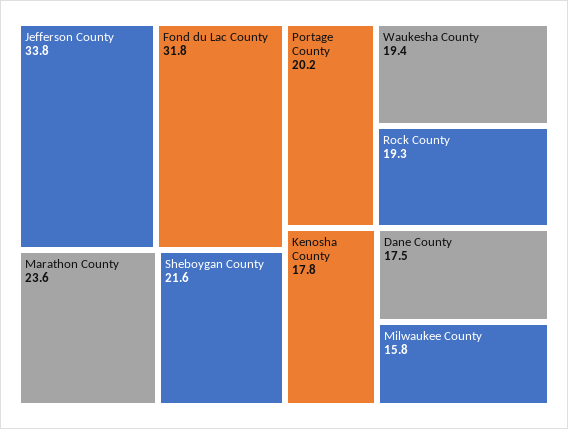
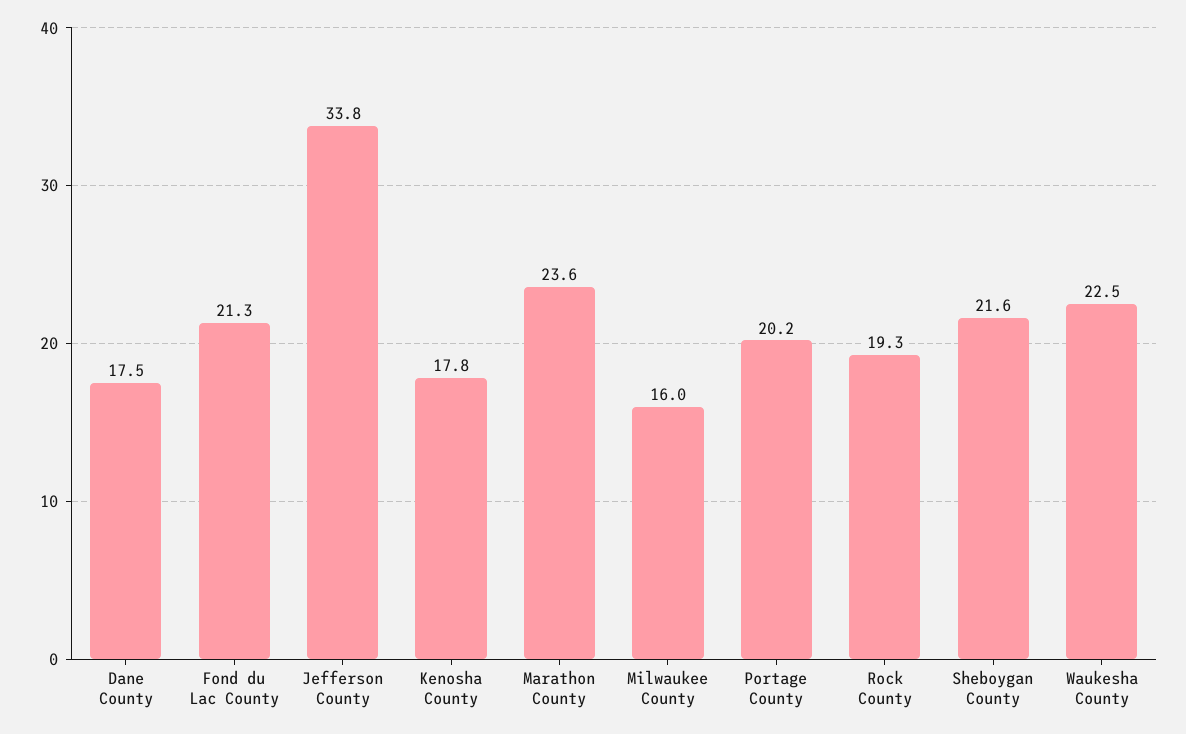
  {
    "Jefferson County": 33.8,
-   "Fond du Lac County": 31.8,
+   "Fond du Lac County": 21.3,
    "Marathon County": 23.6,
    "Sheboygan County": 21.6,
    "Portage County": 20.2,
-   "Waukesha County": 19.4,
+   "Waukesha County": 22.5,
    "Rock County": 19.3,
    "Kenosha County": 17.8,
    "Dane County": 17.5,
-   "Milwaukee County": 15.8
+   "Milwaukee County": 16
  }

